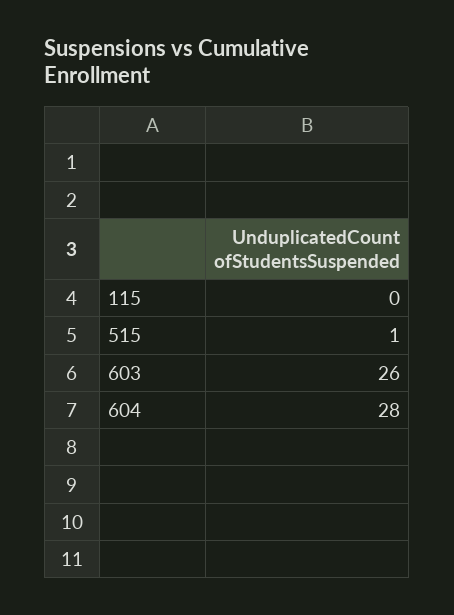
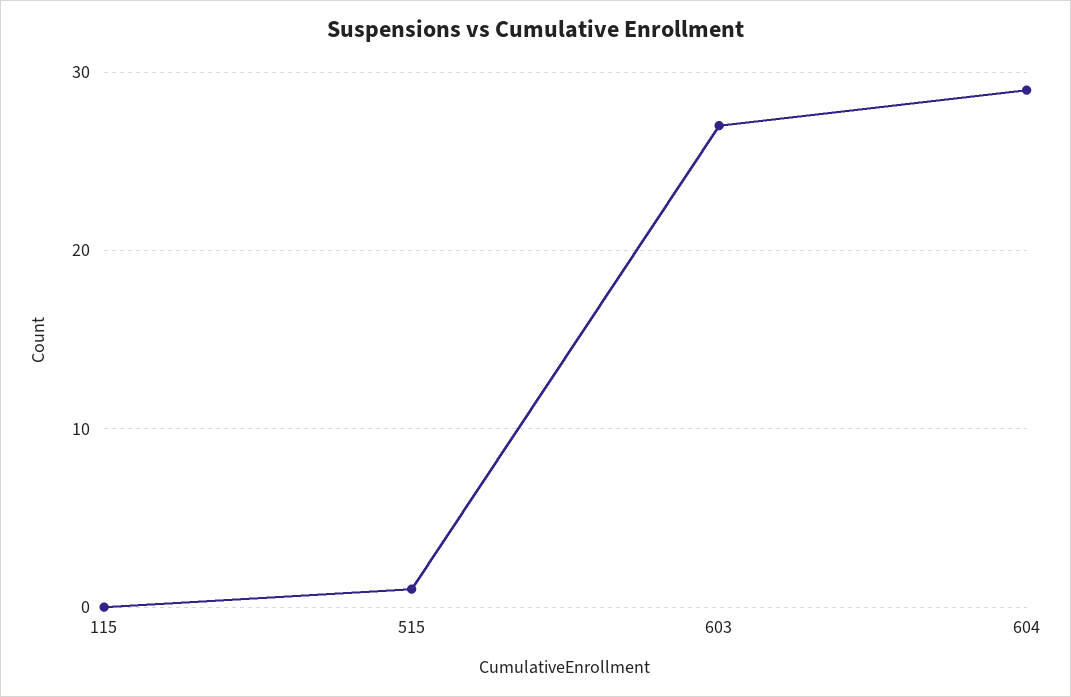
  {
    "115": 0,
    "515": 1,
-   "603": 26,
+   "603": 27,
-   "604": 28
+   "604": 29
  }

